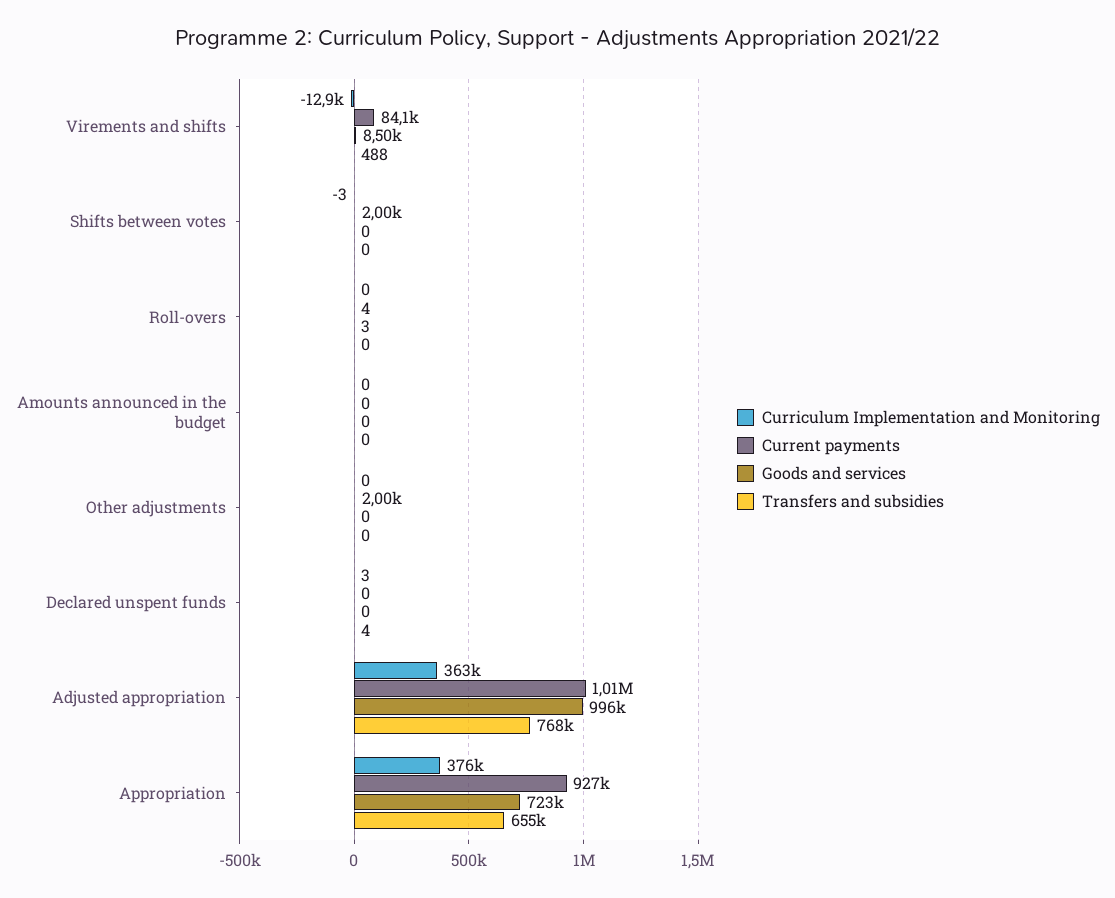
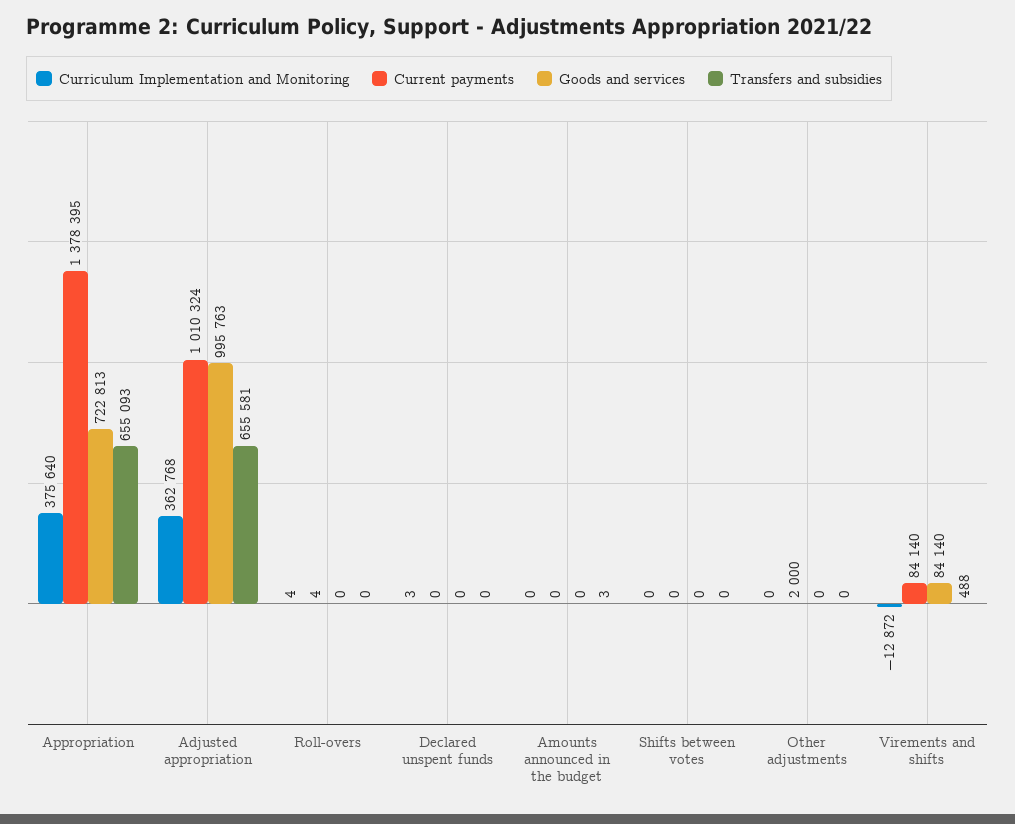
  {
    "Curriculum Implementation and Monitoring": {
      "Virements and shifts": -12872,
-     "Shifts between votes": -3,
+     "Shifts between votes": 0,
-     "Roll-overs": 0,
+     "Roll-overs": 4,
      "Amounts announced in the budget": 0,
      "Other adjustments": 0,
      "Declared unspent funds": 3,
      "Adjusted appropriation": 362768,
      "Appropriation": 375640
    },
    "Current payments": {
      "Virements and shifts": 84140,
-     "Shifts between votes": 2000,
+     "Shifts between votes": 0,
      "Roll-overs": 4,
      "Amounts announced in the budget": 0,
      "Other adjustments": 2000,
      "Declared unspent funds": 0,
      "Adjusted appropriation": 1010324,
-     "Appropriation": 927000
+     "Appropriation": 1378395
    },
    "Goods and services": {
-     "Virements and shifts": 8500,
+     "Virements and shifts": 84140,
      "Shifts between votes": 0,
-     "Roll-overs": 3,
+     "Roll-overs": 0,
      "Amounts announced in the budget": 0,
      "Other adjustments": 0,
      "Declared unspent funds": 0,
      "Adjusted appropriation": 995763,
      "Appropriation": 722813
    },
    "Transfers and subsidies": {
      "Virements and shifts": 488,
      "Shifts between votes": 0,
      "Roll-overs": 0,
-     "Amounts announced in the budget": 0,
+     "Amounts announced in the budget": 3,
      "Other adjustments": 0,
-     "Declared unspent funds": 4,
+     "Declared unspent funds": 0,
-     "Adjusted appropriation": 768000,
+     "Adjusted appropriation": 655581,
      "Appropriation": 655093
    }
  }

